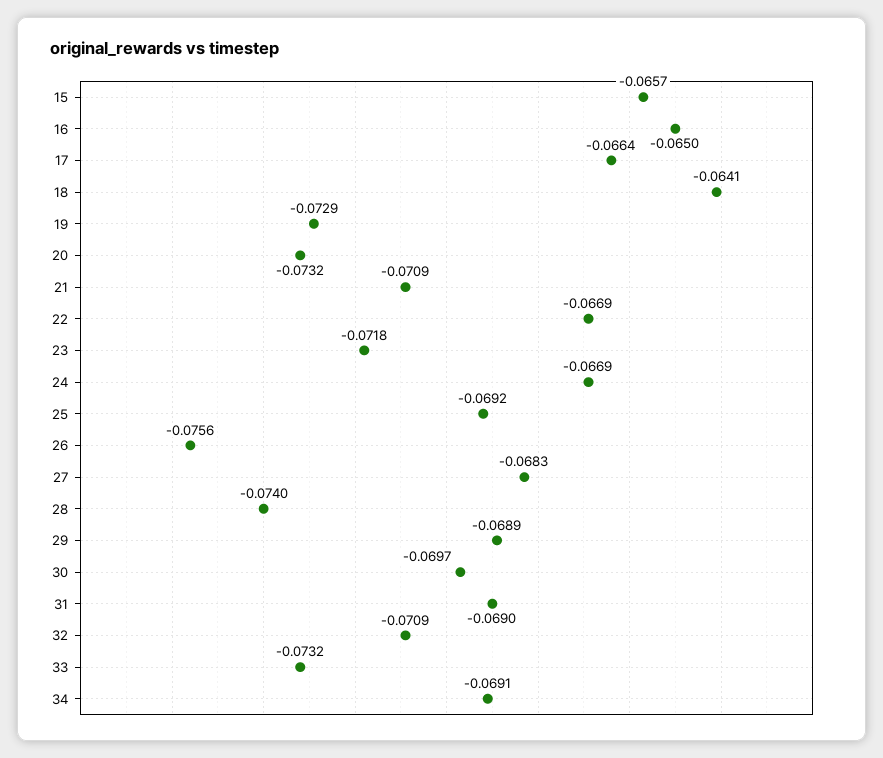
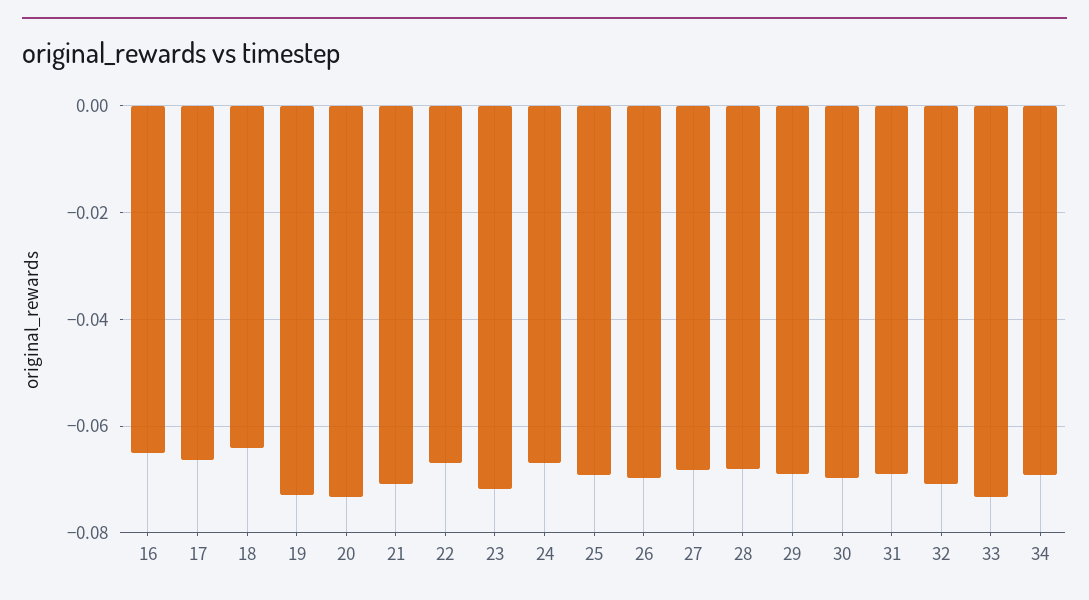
  {
-   "15": -0.0657,
    "16": -0.065,
    "17": -0.0664,
    "18": -0.0641,
    "19": -0.0729,
    "20": -0.0732,
    "21": -0.0709,
    "22": -0.0669,
    "23": -0.0718,
    "24": -0.0669,
    "25": -0.0692,
-   "26": -0.0756,
+   "26": -0.07,
    "27": -0.0683,
-   "28": -0.074,
+   "28": -0.068,
    "29": -0.0689,
    "30": -0.0697,
    "31": -0.069,
    "32": -0.0709,
    "33": -0.0732,
    "34": -0.0691
  }

